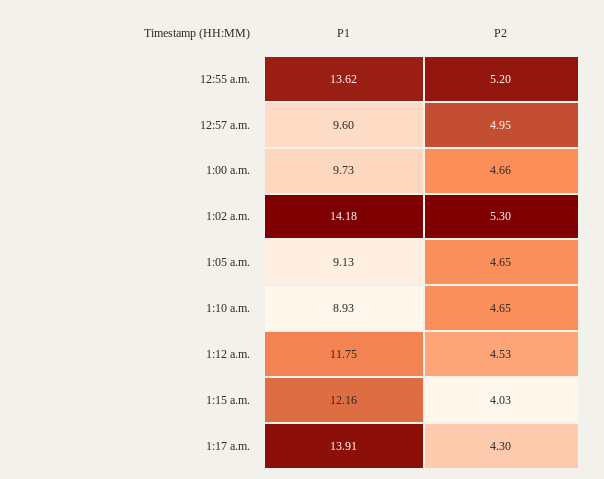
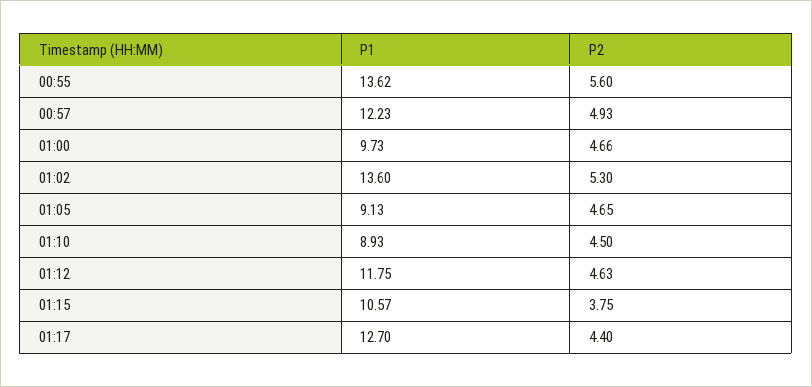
  {
    "P1": {
      "12:55 a.m.": 13.62,
-     "12:57 a.m.": 9.6,
+     "12:57 a.m.": 12.23,
      "1:00 a.m.": 9.73,
-     "1:02 a.m.": 14.18,
+     "1:02 a.m.": 13.6,
      "1:05 a.m.": 9.13,
      "1:10 a.m.": 8.93,
      "1:12 a.m.": 11.75,
-     "1:15 a.m.": 12.16,
+     "1:15 a.m.": 10.57,
-     "1:17 a.m.": 13.91
+     "1:17 a.m.": 12.7
    },
    "P2": {
-     "12:55 a.m.": 5.2,
+     "12:55 a.m.": 5.6,
-     "12:57 a.m.": 4.95,
+     "12:57 a.m.": 4.93,
      "1:00 a.m.": 4.66,
      "1:02 a.m.": 5.3,
      "1:05 a.m.": 4.65,
-     "1:10 a.m.": 4.65,
+     "1:10 a.m.": 4.5,
-     "1:12 a.m.": 4.53,
+     "1:12 a.m.": 4.63,
-     "1:15 a.m.": 4.03,
+     "1:15 a.m.": 3.75,
-     "1:17 a.m.": 4.3
+     "1:17 a.m.": 4.4
    }
  }

